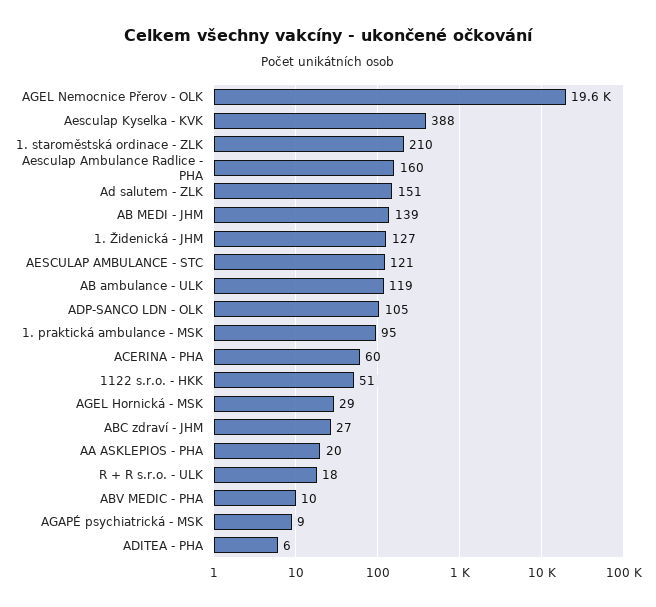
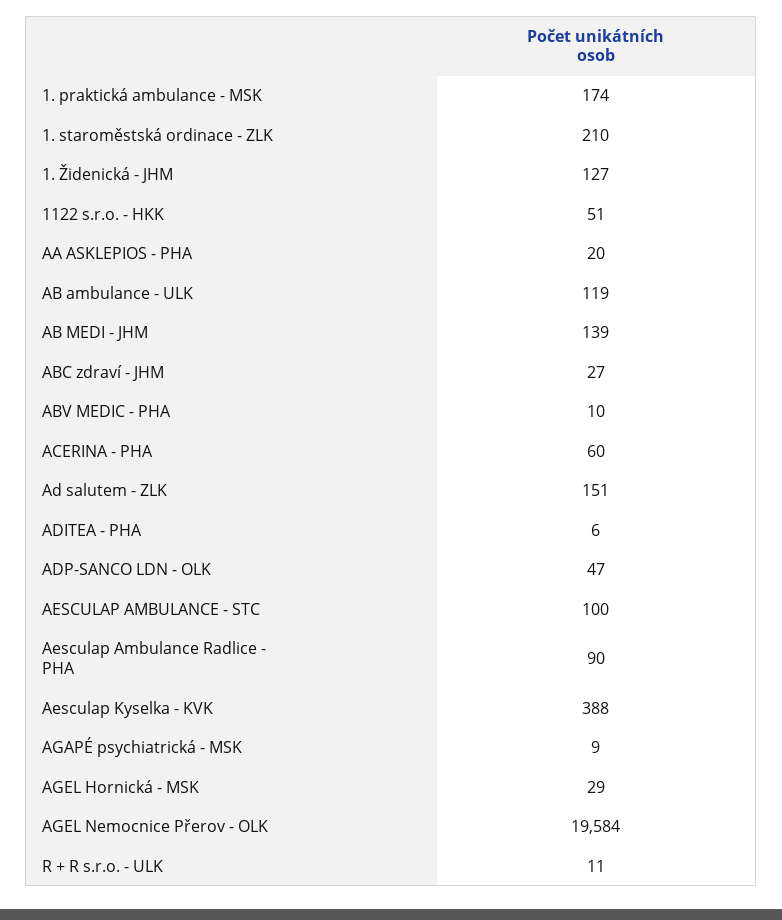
  {
    "AGEL Nemocnice Přerov - OLK": 19584,
    "Aesculap Kyselka - KVK": 388,
    "1. staroměstská ordinace - ZLK": 210,
-   "Aesculap Ambulance Radlice - PHA": 160,
+   "Aesculap Ambulance Radlice - PHA": 90,
    "Ad salutem - ZLK": 151,
    "AB MEDI - JHM": 139,
    "1. Židenická - JHM": 127,
-   "AESCULAP AMBULANCE - STC": 121,
+   "AESCULAP AMBULANCE - STC": 100,
    "AB ambulance - ULK": 119,
-   "ADP-SANCO LDN - OLK": 105,
+   "ADP-SANCO LDN - OLK": 47,
-   "1. praktická ambulance - MSK": 95,
+   "1. praktická ambulance - MSK": 174,
    "ACERINA - PHA": 60,
    "1122 s.r.o. - HKK": 51,
    "AGEL Hornická - MSK": 29,
    "ABC zdraví - JHM": 27,
    "AA ASKLEPIOS - PHA": 20,
-   "R + R s.r.o. - ULK": 18,
+   "R + R s.r.o. - ULK": 11,
    "ABV MEDIC - PHA": 10,
    "AGAPÉ psychiatrická - MSK": 9,
    "ADITEA - PHA": 6
  }

